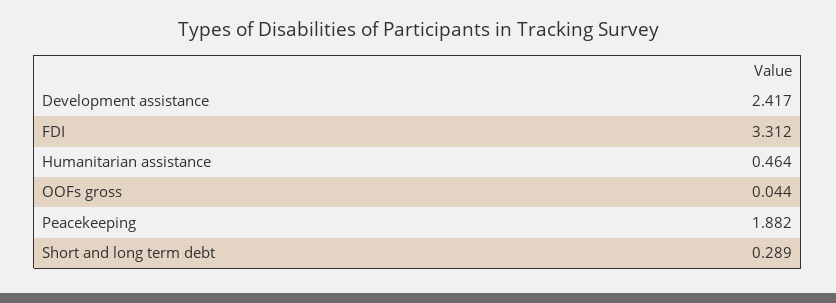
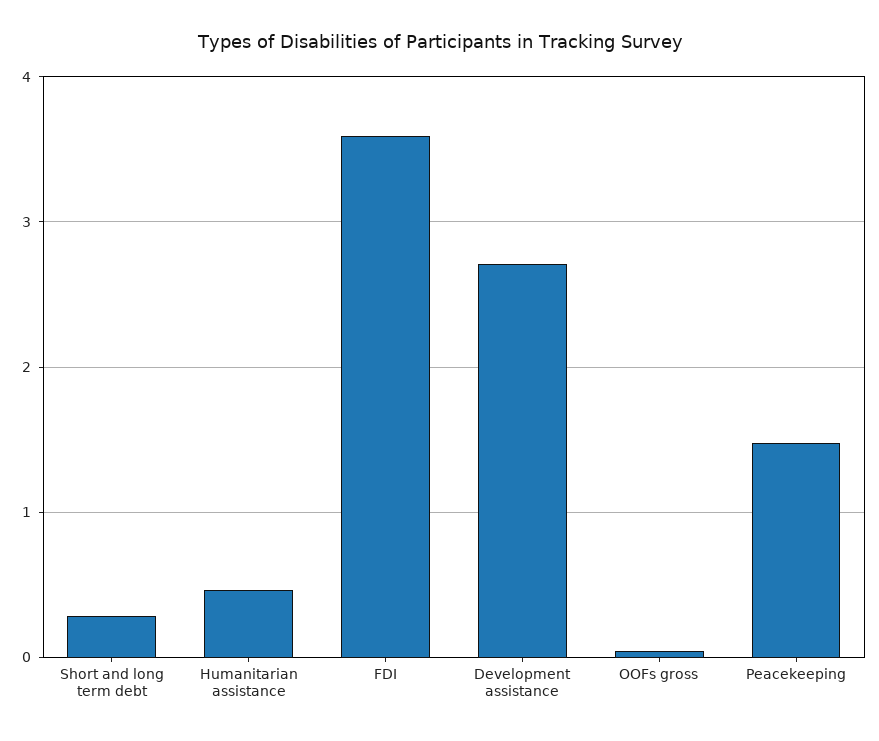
  {
-   "Development assistance": 2.417,
+   "Development assistance": 2.7,
-   "FDI": 3.312,
+   "FDI": 3.6,
    "Humanitarian assistance": 0.464,
    "OOFs gross": 0.044,
-   "Peacekeeping": 1.882,
+   "Peacekeeping": 1.5,
    "Short and long term debt": 0.289
  }

